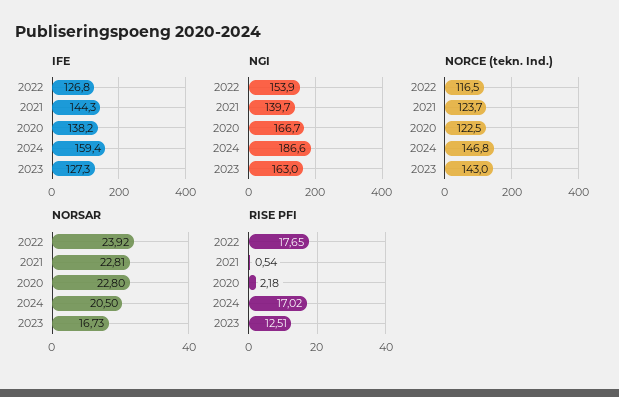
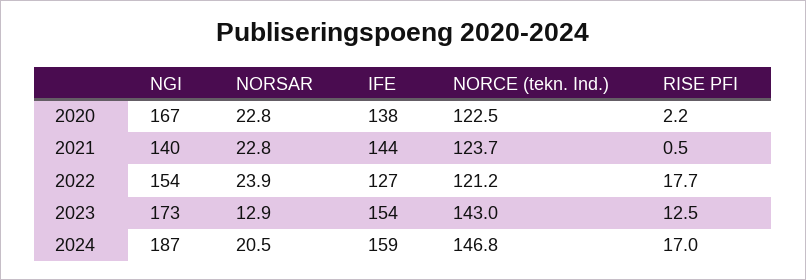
  {
    "IFE": {
      "2022": 126.8,
      "2021": 144.3,
      "2020": 138.2,
      "2024": 159.4,
-     "2023": 127.3
+     "2023": 154
    },
    "NGI": {
      "2022": 153.9,
      "2021": 139.7,
      "2020": 166.7,
      "2024": 186.6,
-     "2023": 163
+     "2023": 173
    },
    "NORCE (tekn. Ind.)": {
-     "2022": 116.5,
+     "2022": 121.2,
      "2021": 123.7,
      "2020": 122.5,
      "2024": 146.8,
      "2023": 143
    },
    "NORSAR": {
      "2022": 23.92,
      "2021": 22.81,
      "2020": 22.8,
      "2024": 20.5,
-     "2023": 16.73
+     "2023": 12.9
    },
    "RISE PFI": {
      "2022": 17.65,
      "2021": 0.54,
      "2020": 2.18,
      "2024": 17.02,
      "2023": 12.51
    }
  }

